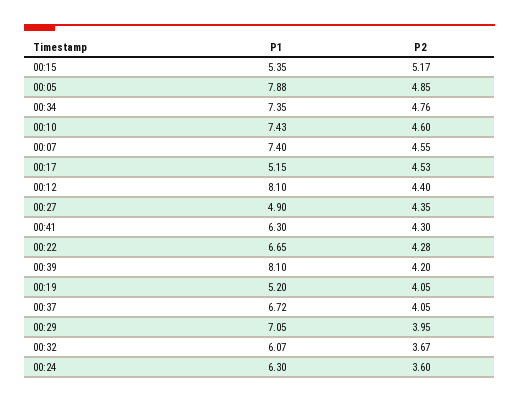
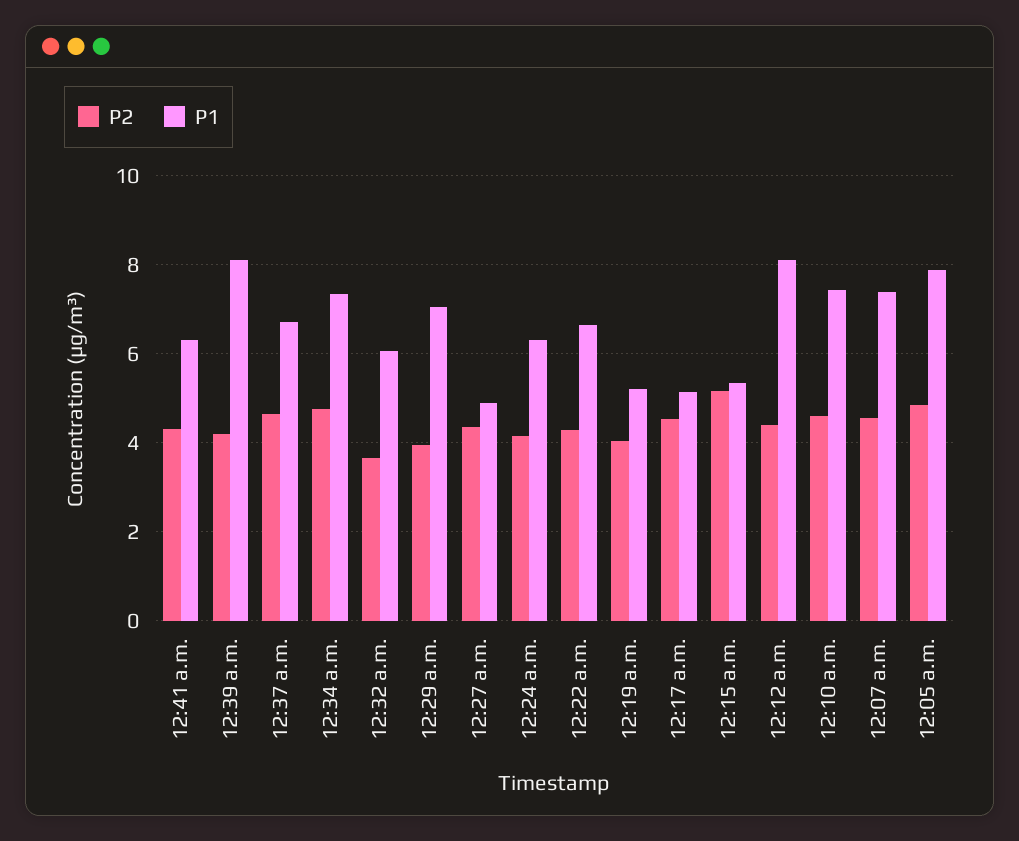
  {
    "P1": {
      "00:15": 5.35,
      "00:05": 7.88,
      "00:34": 7.35,
      "00:10": 7.43,
      "00:07": 7.4,
      "00:17": 5.15,
      "00:12": 8.1,
      "00:27": 4.9,
      "00:41": 6.3,
      "00:22": 6.65,
      "00:39": 8.1,
      "00:19": 5.2,
      "00:37": 6.72,
      "00:29": 7.05,
      "00:32": 6.07,
      "00:24": 6.3
    },
    "P2": {
      "00:15": 5.17,
      "00:05": 4.85,
      "00:34": 4.76,
      "00:10": 4.6,
      "00:07": 4.55,
      "00:17": 4.53,
      "00:12": 4.4,
      "00:27": 4.35,
      "00:41": 4.3,
      "00:22": 4.28,
      "00:39": 4.2,
      "00:19": 4.05,
-     "00:37": 4.05,
+     "00:37": 4.6,
      "00:29": 3.95,
      "00:32": 3.67,
-     "00:24": 3.6
+     "00:24": 4.2
    }
  }

